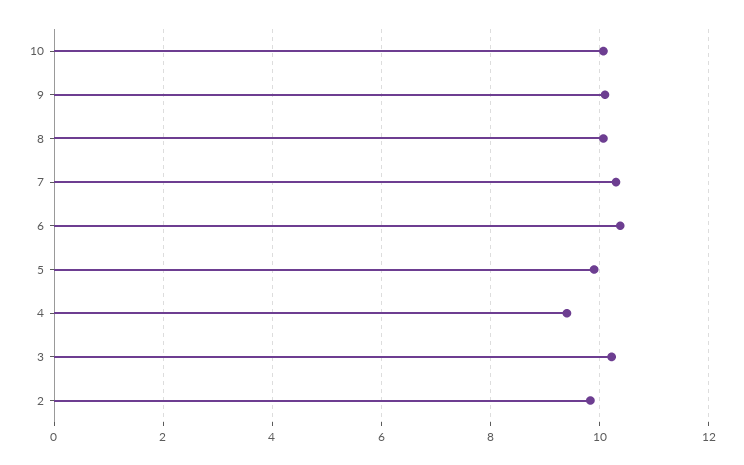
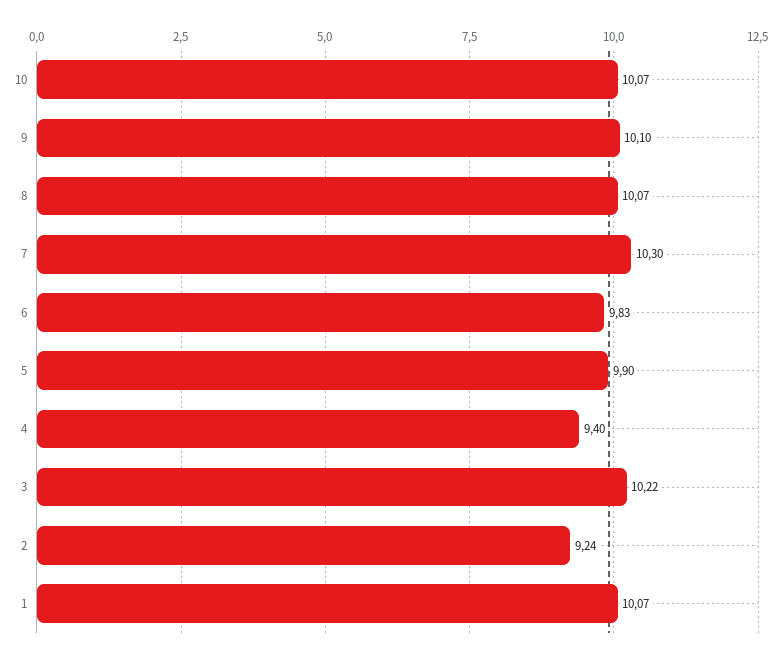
  {
    "10": 10.07,
    "9": 10.1,
    "8": 10.07,
    "7": 10.3,
-   "6": 10.4,
+   "6": 9.83,
    "5": 9.9,
    "4": 9.4,
    "3": 10.22,
-   "2": 9.8
+   "2": 9.24,
+   "1": 10.07
  }

